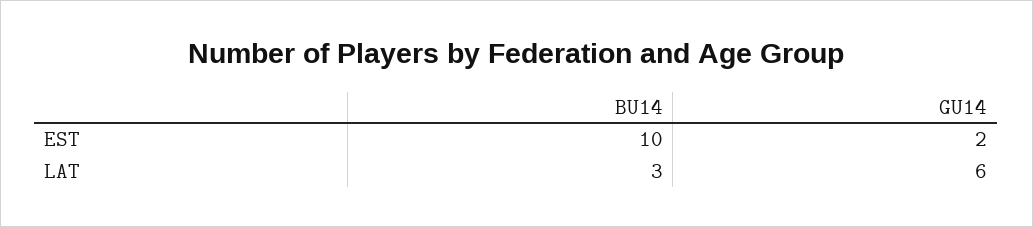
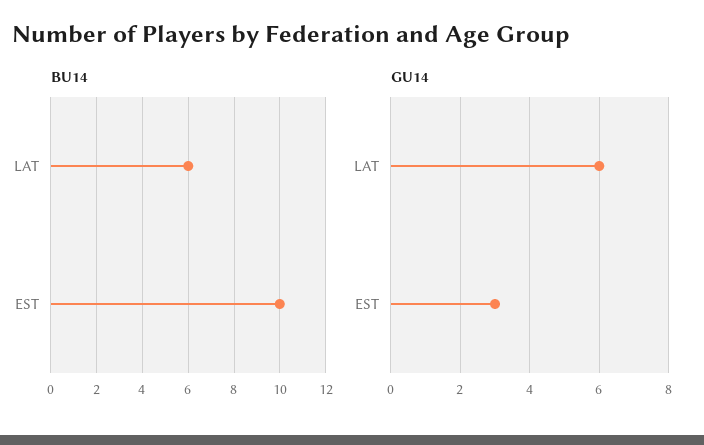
  {
    "BU14": {
      "EST": 10,
-     "LAT": 3
+     "LAT": 6
    },
    "GU14": {
-     "EST": 2,
+     "EST": 3,
      "LAT": 6
    }
  }

